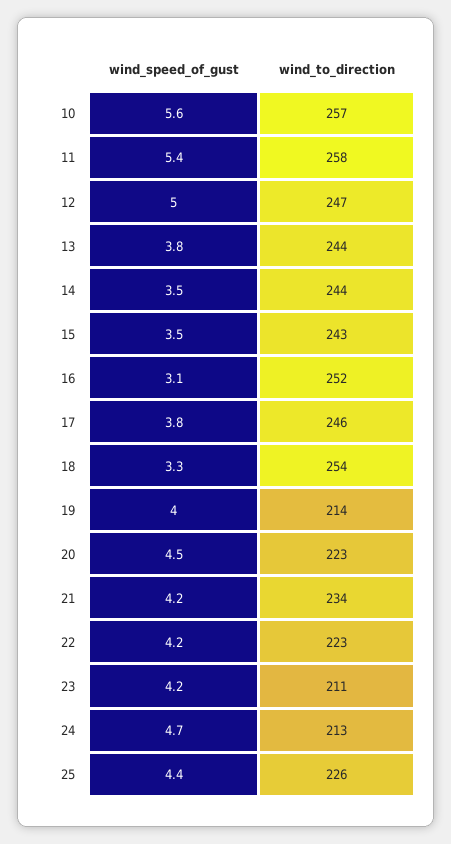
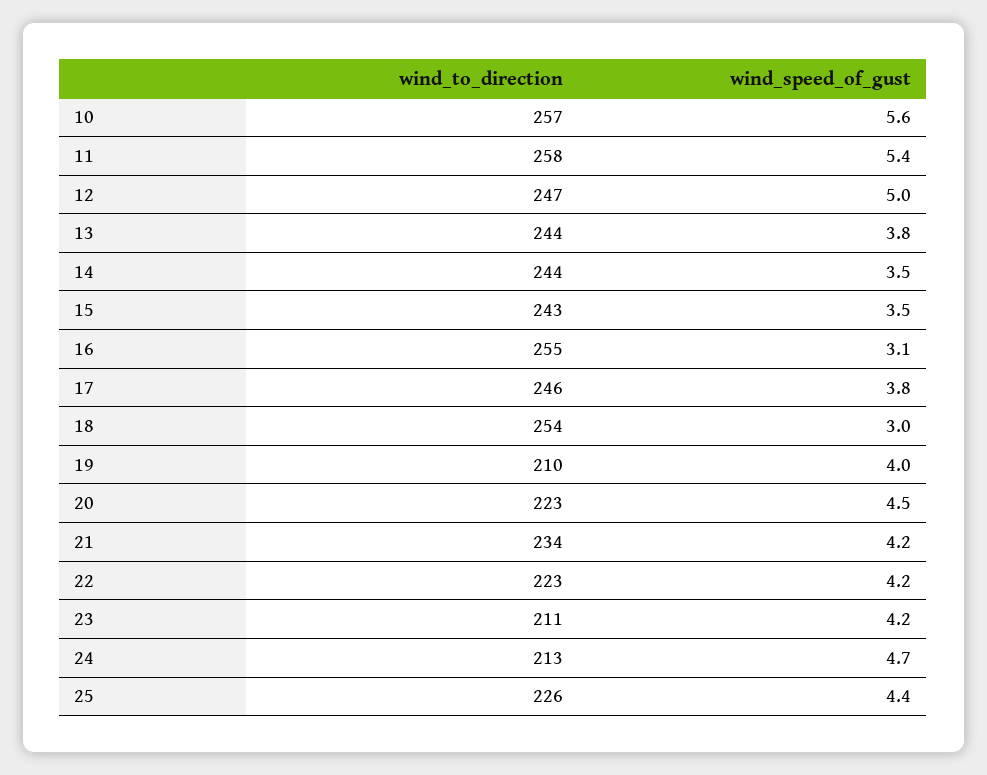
  {
    "wind_speed_of_gust": {
      "10": 5.6,
      "11": 5.4,
      "12": 5,
      "13": 3.8,
      "14": 3.5,
      "15": 3.5,
      "16": 3.1,
      "17": 3.8,
-     "18": 3.3,
+     "18": 3,
      "19": 4,
      "20": 4.5,
      "21": 4.2,
      "22": 4.2,
      "23": 4.2,
      "24": 4.7,
      "25": 4.4
    },
    "wind_to_direction": {
      "10": 257,
      "11": 258,
      "12": 247,
      "13": 244,
      "14": 244,
      "15": 243,
-     "16": 252,
+     "16": 255,
      "17": 246,
      "18": 254,
-     "19": 214,
+     "19": 210,
      "20": 223,
      "21": 234,
      "22": 223,
      "23": 211,
      "24": 213,
      "25": 226
    }
  }

